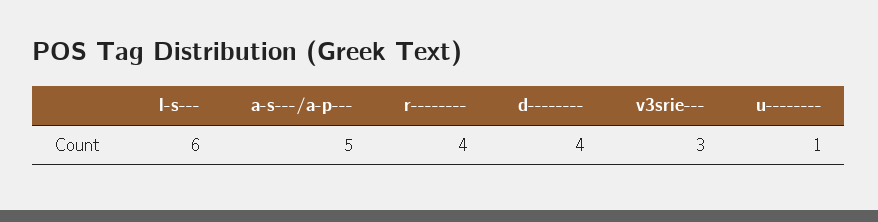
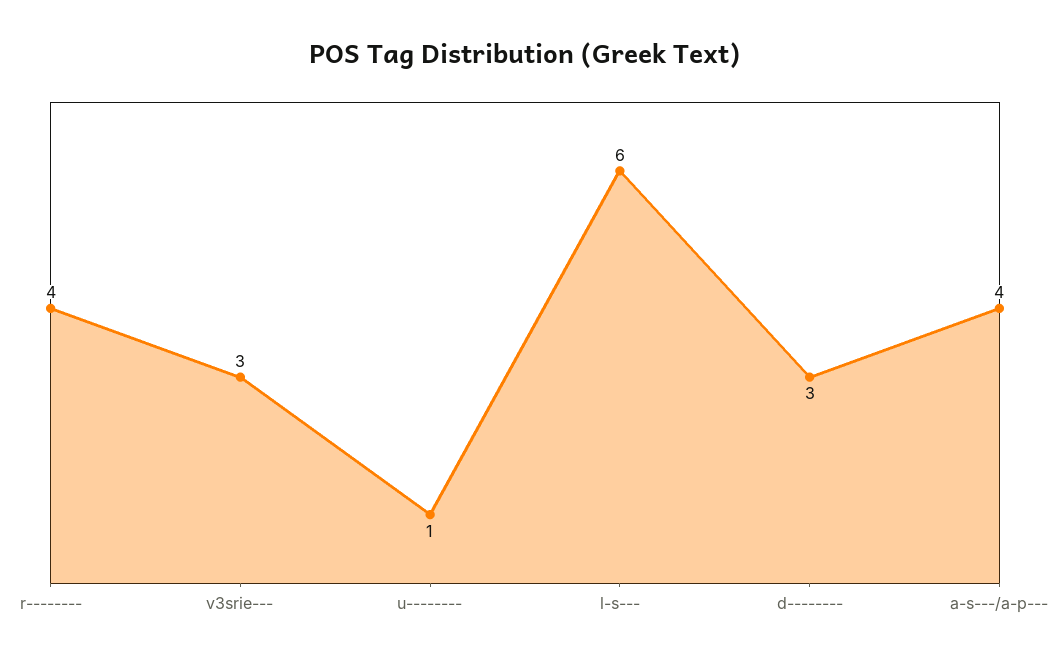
  {
    "l-s---": 6,
-   "a-s---/a-p---": 5,
+   "a-s---/a-p---": 4,
    "r--------": 4,
-   "d--------": 4,
+   "d--------": 3,
    "v3srie---": 3,
    "u--------": 1
  }

